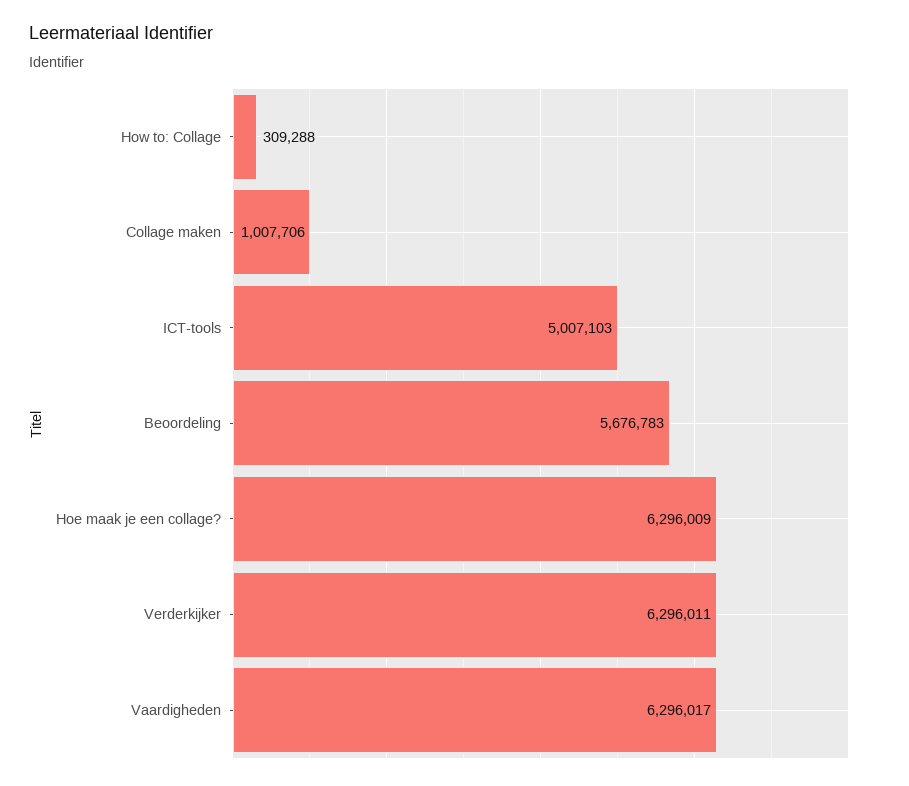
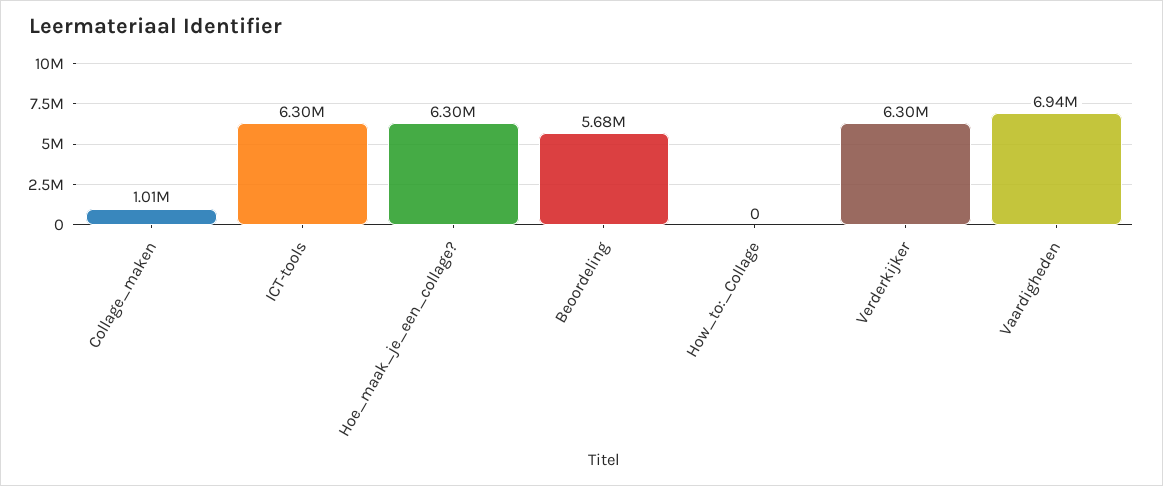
  {
-   "How to: Collage": 309288,
+   "How to: Collage": 0,
    "Collage maken": 1007706,
-   "ICT-tools": 5007103,
+   "ICT-tools": 6300000,
    "Beoordeling": 5676783,
    "Hoe maak je een collage?": 6296009,
    "Verderkijker": 6296011,
-   "Vaardigheden": 6296017
+   "Vaardigheden": 6940000
  }

